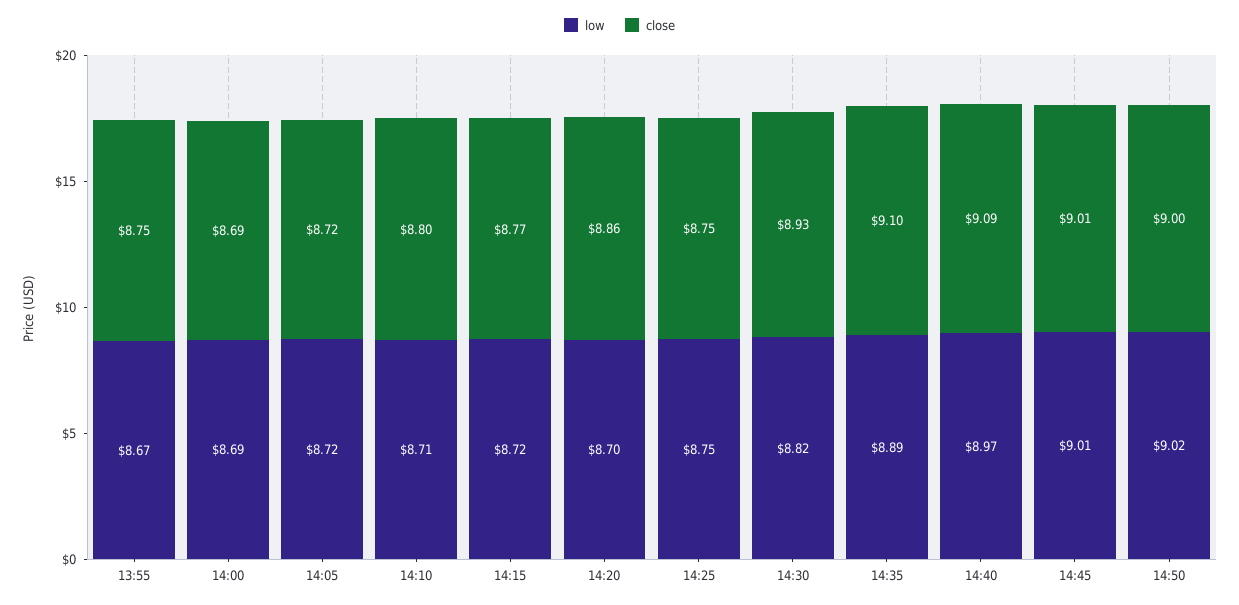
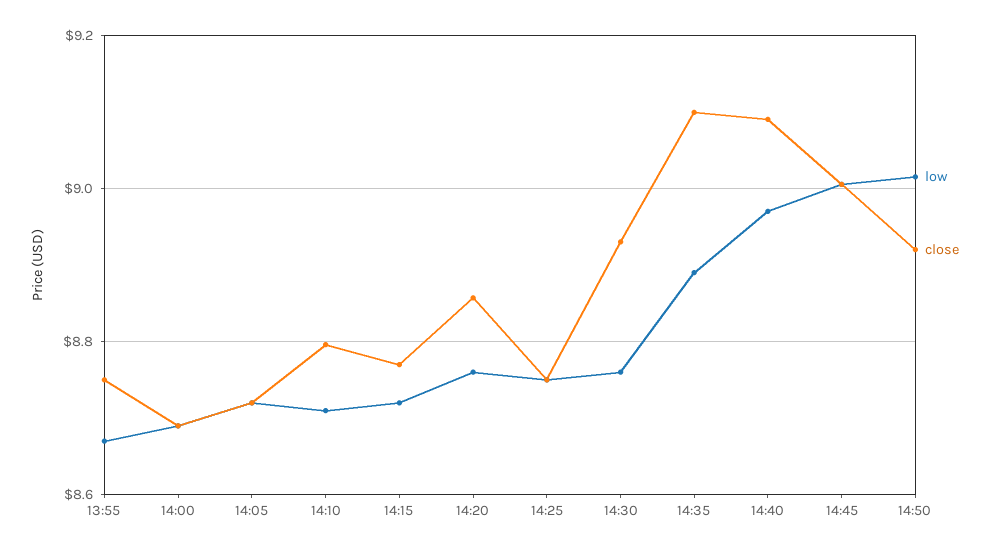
  {
    "low": {
      "13:55": 8.67,
      "14:00": 8.69,
      "14:05": 8.72,
      "14:10": 8.71,
      "14:15": 8.72,
-     "14:20": 8.7,
+     "14:20": 8.76,
      "14:25": 8.75,
-     "14:30": 8.82,
+     "14:30": 8.76,
      "14:35": 8.89,
      "14:40": 8.97,
      "14:45": 9.01,
      "14:50": 9.02
    },
    "close": {
      "13:55": 8.75,
      "14:00": 8.69,
      "14:05": 8.72,
      "14:10": 8.8,
      "14:15": 8.77,
      "14:20": 8.86,
      "14:25": 8.75,
      "14:30": 8.93,
      "14:35": 9.1,
      "14:40": 9.09,
      "14:45": 9.01,
-     "14:50": 9
+     "14:50": 8.92
    }
  }

